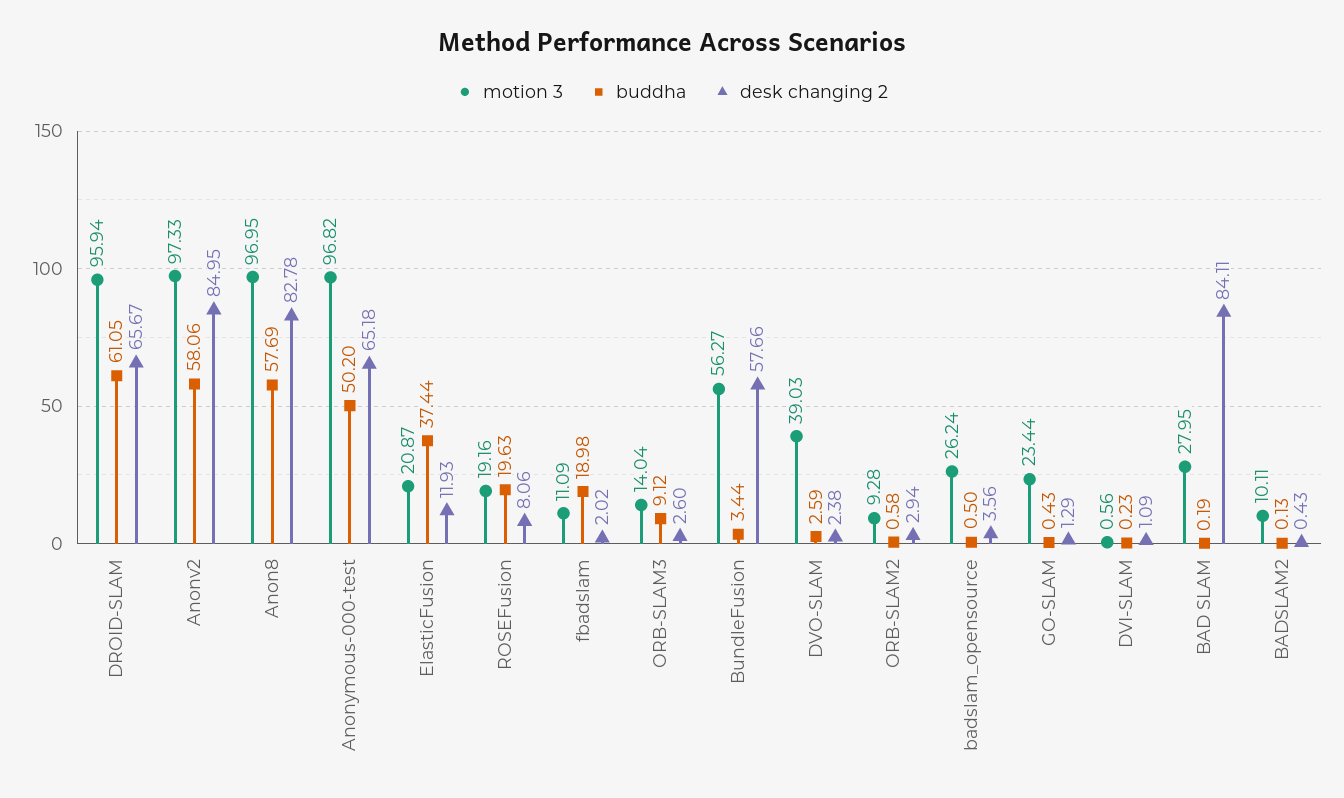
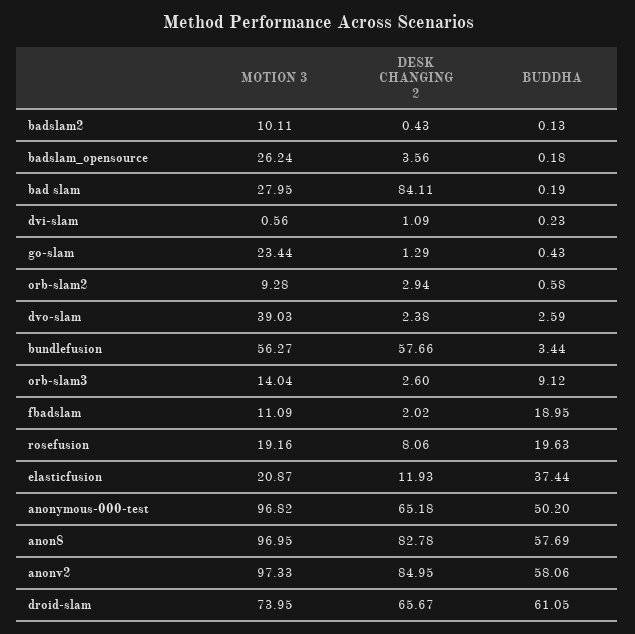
  {
    "motion 3": {
-     "DROID-SLAM": 95.94,
+     "DROID-SLAM": 73.95,
      "Anonv2": 97.33,
      "Anon8": 96.95,
      "Anonymous-000-test": 96.82,
      "ElasticFusion": 20.87,
      "ROSEFusion": 19.16,
      "fbadslam": 11.09,
      "ORB-SLAM3": 14.04,
      "BundleFusion": 56.27,
      "DVO-SLAM": 39.03,
      "ORB-SLAM2": 9.28,
      "badslam_opensource": 26.24,
      "GO-SLAM": 23.44,
      "DVI-SLAM": 0.56,
      "BAD SLAM": 27.95,
      "BADSLAM2": 10.11
    },
    "buddha": {
      "DROID-SLAM": 61.05,
      "Anonv2": 58.06,
      "Anon8": 57.69,
      "Anonymous-000-test": 50.2,
      "ElasticFusion": 37.44,
      "ROSEFusion": 19.63,
-     "fbadslam": 18.98,
+     "fbadslam": 18.95,
      "ORB-SLAM3": 9.12,
      "BundleFusion": 3.44,
      "DVO-SLAM": 2.59,
      "ORB-SLAM2": 0.58,
-     "badslam_opensource": 0.5,
+     "badslam_opensource": 0.18,
      "GO-SLAM": 0.43,
      "DVI-SLAM": 0.23,
      "BAD SLAM": 0.19,
      "BADSLAM2": 0.13
    },
    "desk changing 2": {
      "DROID-SLAM": 65.67,
      "Anonv2": 84.95,
      "Anon8": 82.78,
      "Anonymous-000-test": 65.18,
      "ElasticFusion": 11.93,
      "ROSEFusion": 8.06,
      "fbadslam": 2.02,
      "ORB-SLAM3": 2.6,
      "BundleFusion": 57.66,
      "DVO-SLAM": 2.38,
      "ORB-SLAM2": 2.94,
      "badslam_opensource": 3.56,
      "GO-SLAM": 1.29,
      "DVI-SLAM": 1.09,
      "BAD SLAM": 84.11,
      "BADSLAM2": 0.43
    }
  }

